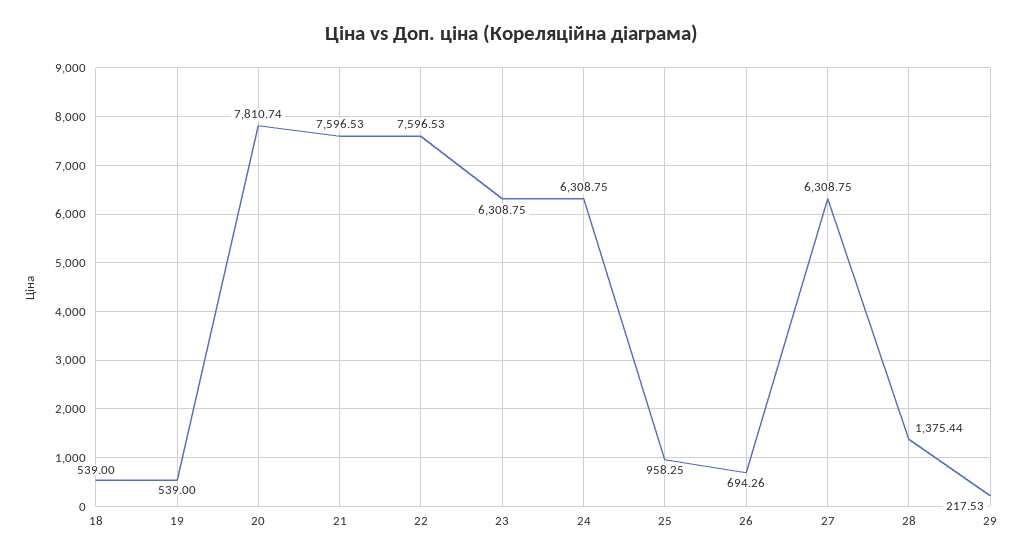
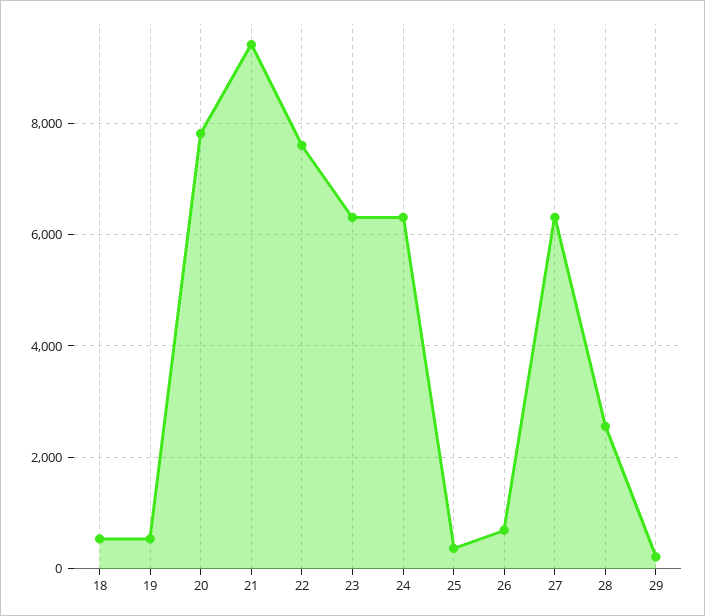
  {
    "18": 539,
    "19": 539,
    "20": 7810.74,
-   "21": 7596.53,
+   "21": 9400,
    "22": 7596.53,
    "23": 6308.75,
    "24": 6308.75,
-   "25": 958.25,
+   "25": 400,
    "26": 694.26,
    "27": 6308.75,
-   "28": 1375.44,
+   "28": 2600,
    "29": 217.53
  }

